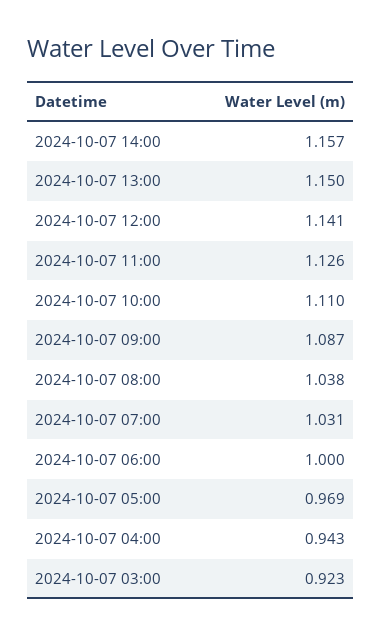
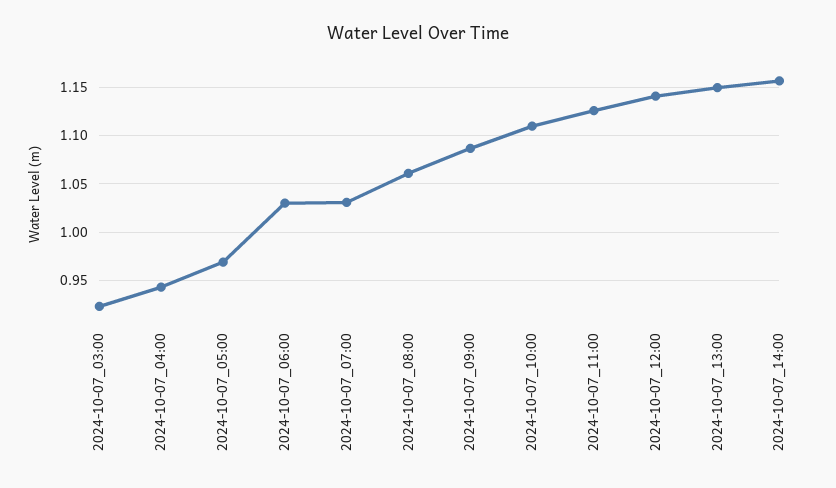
  {
    "2024-10-07 14:00": 1.157,
    "2024-10-07 13:00": 1.15,
    "2024-10-07 12:00": 1.141,
    "2024-10-07 11:00": 1.126,
    "2024-10-07 10:00": 1.11,
    "2024-10-07 09:00": 1.087,
-   "2024-10-07 08:00": 1.038,
+   "2024-10-07 08:00": 1.06,
    "2024-10-07 07:00": 1.031,
-   "2024-10-07 06:00": 1,
+   "2024-10-07 06:00": 1.03,
    "2024-10-07 05:00": 0.969,
    "2024-10-07 04:00": 0.943,
    "2024-10-07 03:00": 0.923
  }

